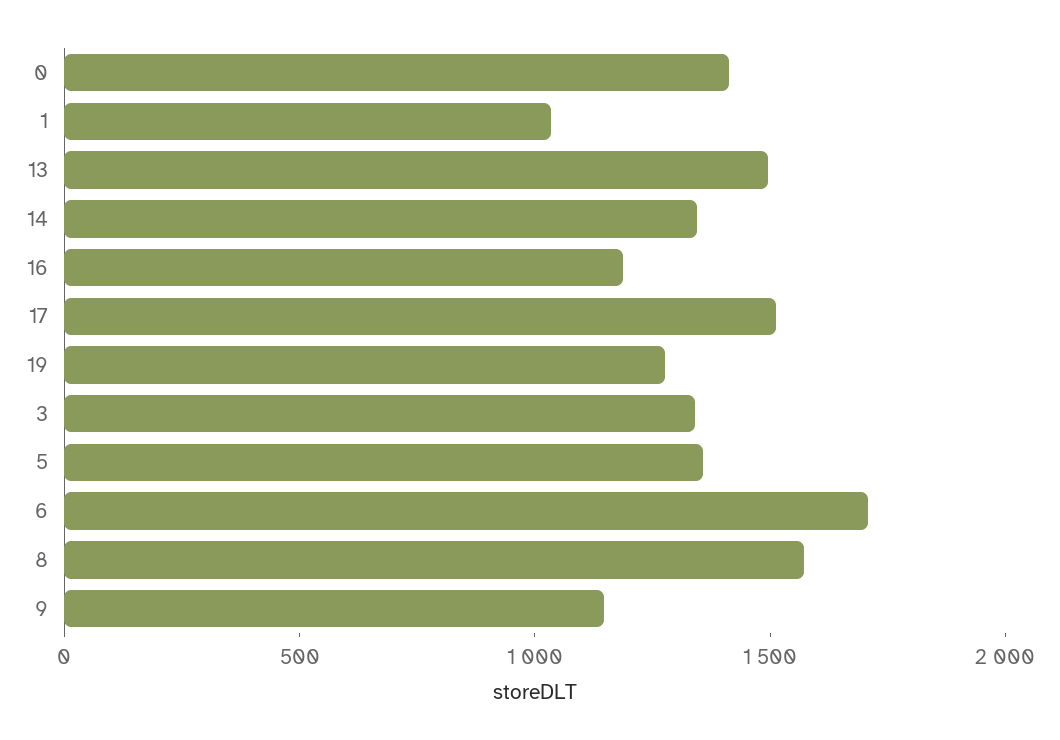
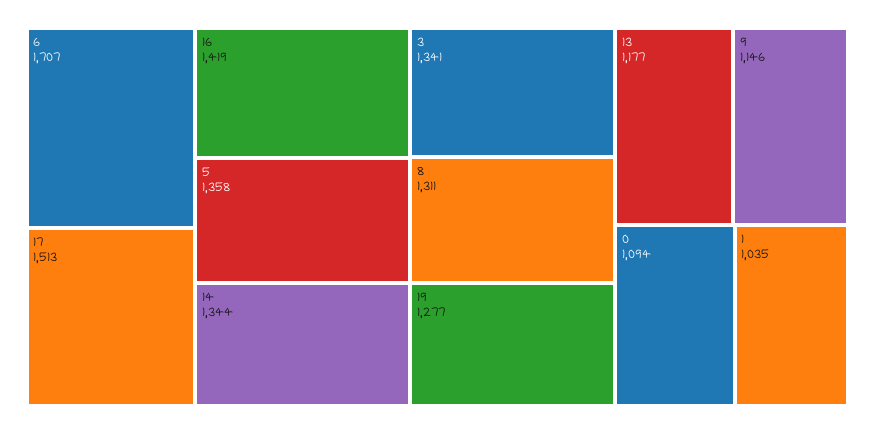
  {
-   "0": 1400,
+   "0": 1094,
    "1": 1035,
-   "13": 1500,
+   "13": 1177,
    "14": 1344,
-   "16": 1200,
+   "16": 1419,
    "17": 1513,
    "19": 1277,
    "3": 1341,
    "5": 1358,
    "6": 1707,
-   "8": 1600,
+   "8": 1311,
    "9": 1146
  }

